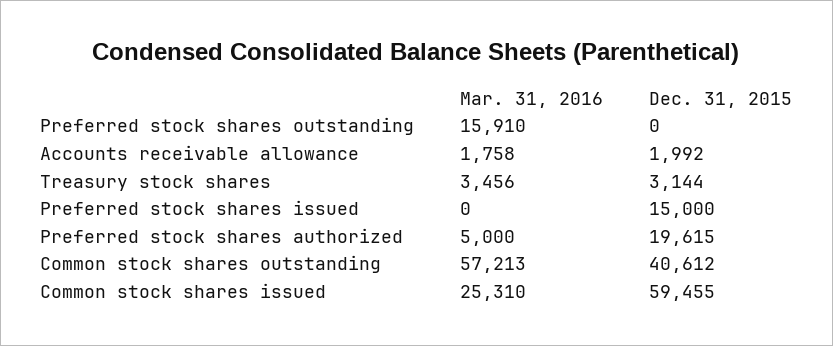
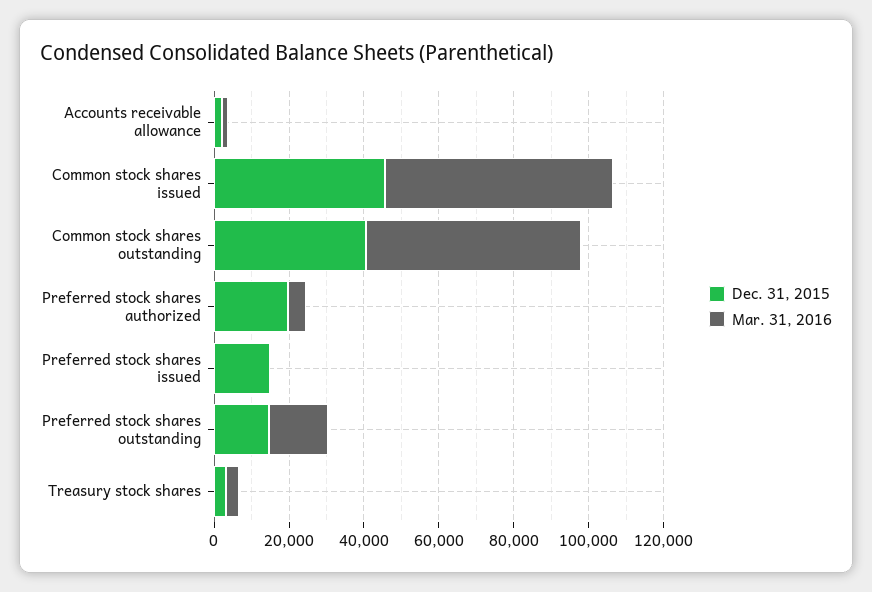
  {
    "Mar. 31, 2016": {
      "Preferred stock shares outstanding": 15910,
      "Accounts receivable allowance": 1758,
      "Treasury stock shares": 3456,
      "Preferred stock shares issued": 0,
      "Preferred stock shares authorized": 5000,
      "Common stock shares outstanding": 57213,
-     "Common stock shares issued": 25310
+     "Common stock shares issued": 60000
    },
    "Dec. 31, 2015": {
-     "Preferred stock shares outstanding": 0,
+     "Preferred stock shares outstanding": 15000,
      "Accounts receivable allowance": 1992,
      "Treasury stock shares": 3144,
      "Preferred stock shares issued": 15000,
      "Preferred stock shares authorized": 19615,
      "Common stock shares outstanding": 40612,
-     "Common stock shares issued": 59455
+     "Common stock shares issued": 45000
    }
  }

